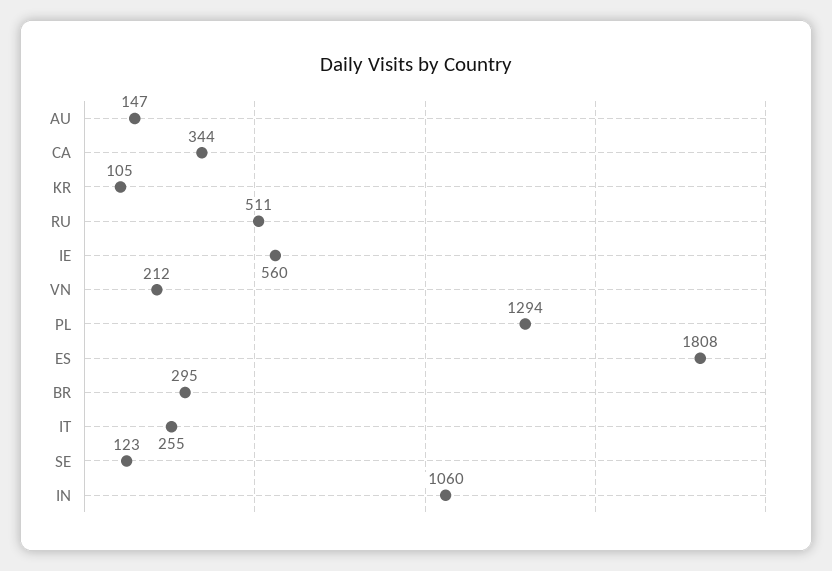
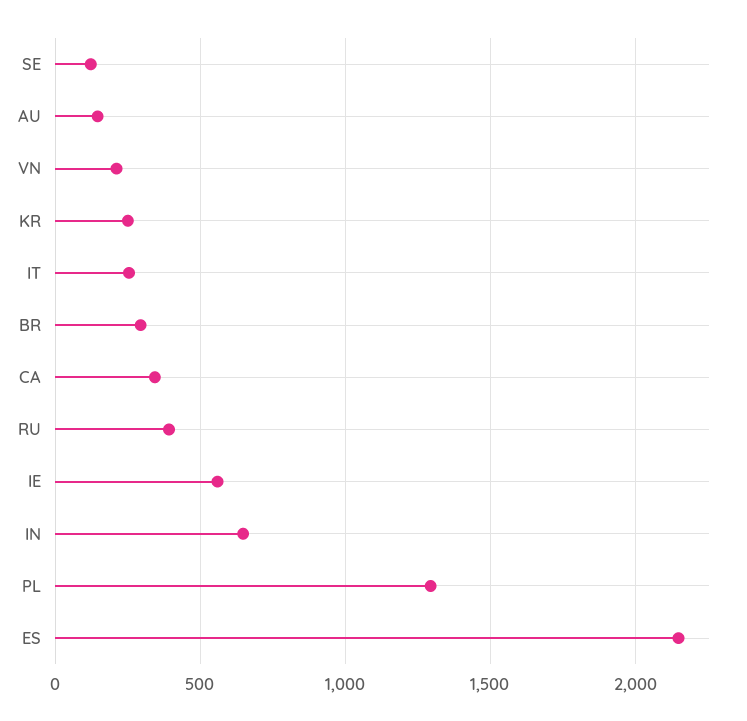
  {
    "AU": 147,
    "CA": 344,
-   "KR": 105,
+   "KR": 250,
-   "RU": 511,
+   "RU": 400,
    "IE": 560,
    "VN": 212,
    "PL": 1294,
-   "ES": 1808,
+   "ES": 2150,
    "BR": 295,
    "IT": 255,
    "SE": 123,
-   "IN": 1060
+   "IN": 650
  }

